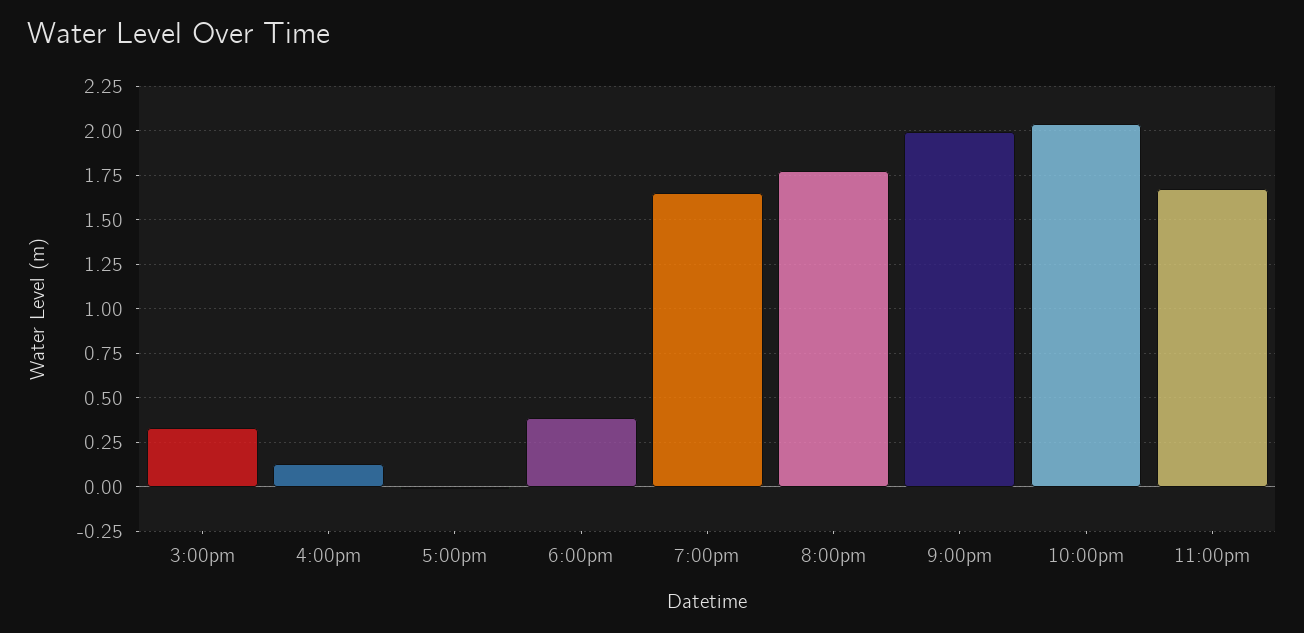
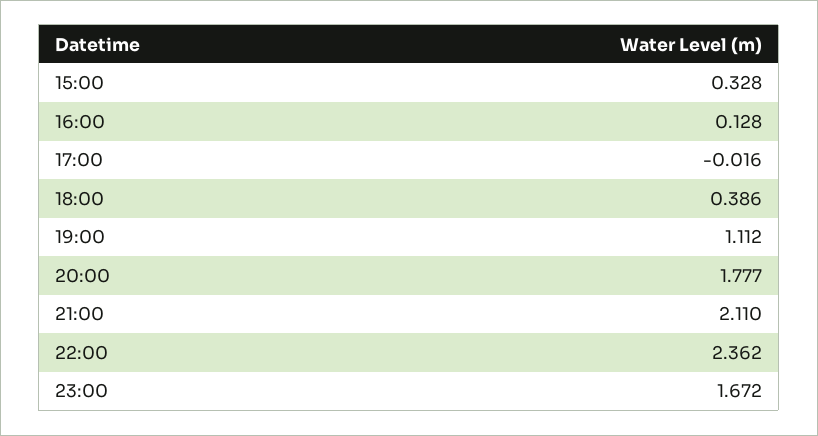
  {
    "3:00pm": 0.328,
    "4:00pm": 0.128,
    "5:00pm": -0.016,
    "6:00pm": 0.386,
-   "7:00pm": 1.65,
+   "7:00pm": 1.112,
    "8:00pm": 1.777,
-   "9:00pm": 2,
+   "9:00pm": 2.11,
-   "10:00pm": 2.05,
+   "10:00pm": 2.362,
    "11:00pm": 1.672
  }

